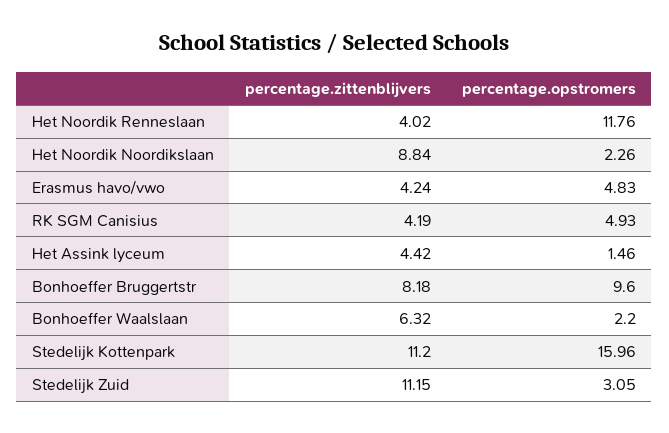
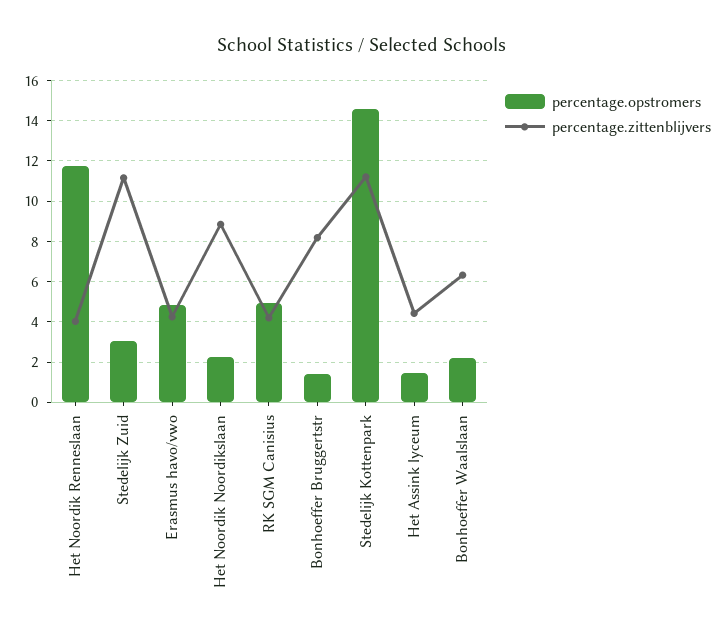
  {
    "percentage.zittenblijvers": {
      "Het Noordik Renneslaan": 4.02,
      "Het Noordik Noordikslaan": 8.84,
      "Erasmus havo/vwo": 4.24,
      "RK SGM Canisius": 4.19,
      "Het Assink lyceum": 4.42,
      "Bonhoeffer Bruggertstr": 8.18,
      "Bonhoeffer Waalslaan": 6.32,
      "Stedelijk Kottenpark": 11.2,
      "Stedelijk Zuid": 11.15
    },
    "percentage.opstromers": {
      "Het Noordik Renneslaan": 11.76,
      "Het Noordik Noordikslaan": 2.26,
      "Erasmus havo/vwo": 4.83,
      "RK SGM Canisius": 4.93,
      "Het Assink lyceum": 1.46,
-     "Bonhoeffer Bruggertstr": 9.6,
+     "Bonhoeffer Bruggertstr": 1.5,
      "Bonhoeffer Waalslaan": 2.2,
-     "Stedelijk Kottenpark": 15.96,
+     "Stedelijk Kottenpark": 14.5,
      "Stedelijk Zuid": 3.05
    }
  }

